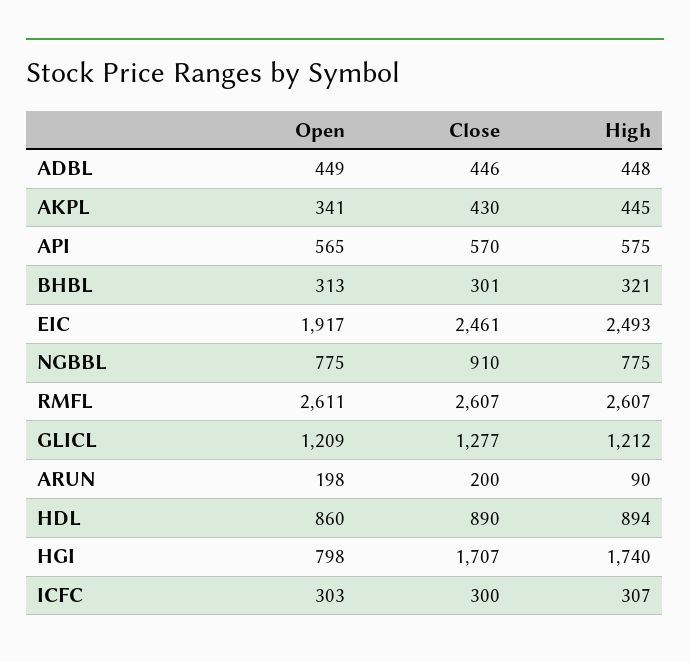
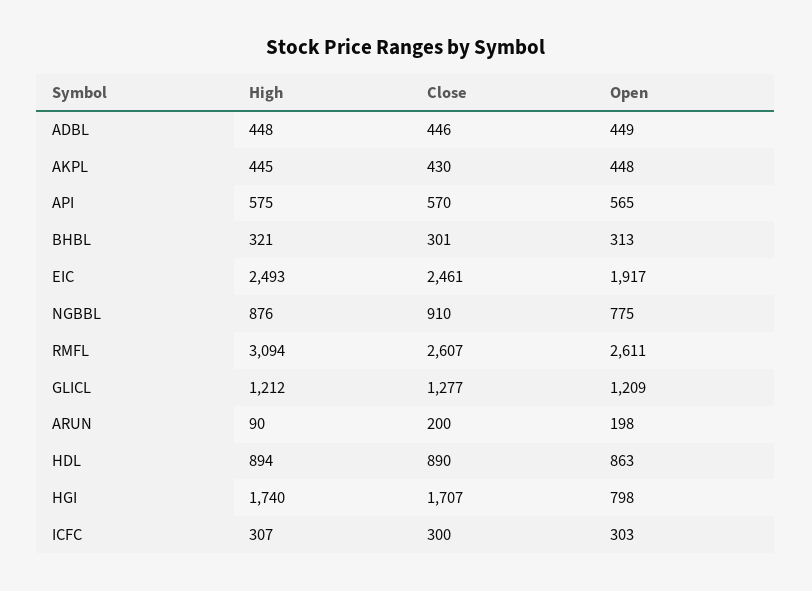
  {
    "Open": {
      "ADBL": 449,
-     "AKPL": 341,
+     "AKPL": 448,
      "API": 565,
      "BHBL": 313,
      "EIC": 1917,
      "NGBBL": 775,
      "RMFL": 2611,
      "GLICL": 1209,
      "ARUN": 198,
-     "HDL": 860,
+     "HDL": 863,
      "HGI": 798,
      "ICFC": 303
    },
    "Close": {
      "ADBL": 446,
      "AKPL": 430,
      "API": 570,
      "BHBL": 301,
      "EIC": 2461,
      "NGBBL": 910,
      "RMFL": 2607,
      "GLICL": 1277,
      "ARUN": 200,
      "HDL": 890,
      "HGI": 1707,
      "ICFC": 300
    },
    "High": {
      "ADBL": 448,
      "AKPL": 445,
      "API": 575,
      "BHBL": 321,
      "EIC": 2493,
-     "NGBBL": 775,
+     "NGBBL": 876,
-     "RMFL": 2607,
+     "RMFL": 3094,
      "GLICL": 1212,
      "ARUN": 90,
      "HDL": 894,
      "HGI": 1740,
      "ICFC": 307
    }
  }

